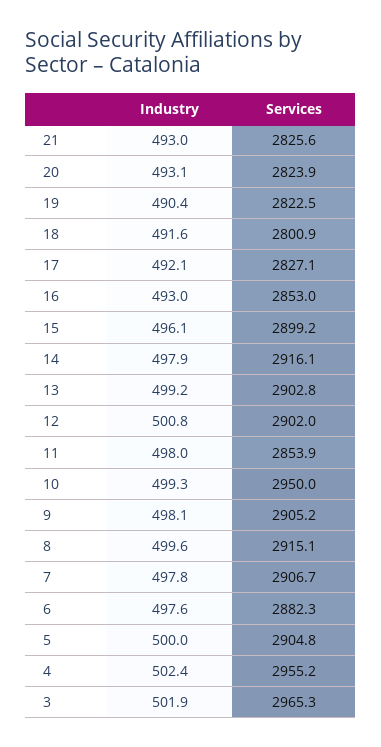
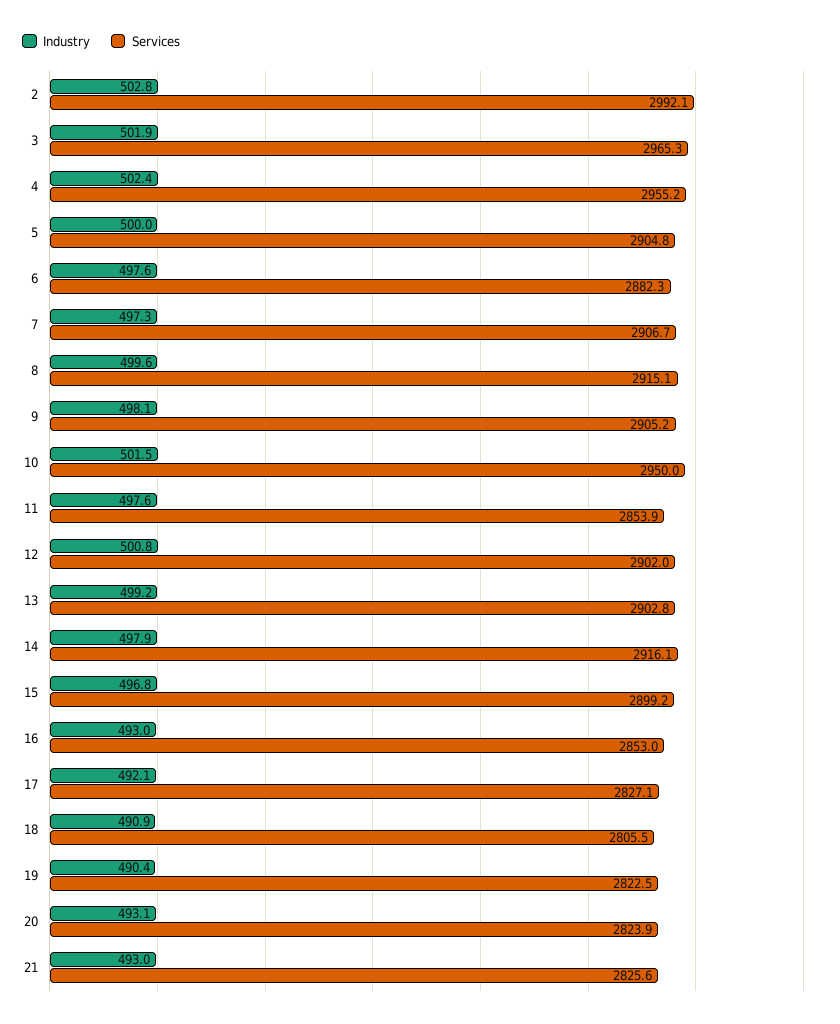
  {
    "Industry": {
      "21": 493,
      "20": 493.1,
      "19": 490.4,
-     "18": 491.6,
+     "18": 490.9,
      "17": 492.1,
      "16": 493,
-     "15": 496.1,
+     "15": 496.8,
      "14": 497.9,
      "13": 499.2,
      "12": 500.8,
-     "11": 498,
+     "11": 497.6,
-     "10": 499.3,
+     "10": 501.5,
      "9": 498.1,
      "8": 499.6,
-     "7": 497.8,
+     "7": 497.3,
      "6": 497.6,
      "5": 500,
      "4": 502.4,
-     "3": 501.9
+     "3": 501.9,
+     "2": 502.8
    },
    "Services": {
      "21": 2825.6,
      "20": 2823.9,
      "19": 2822.5,
-     "18": 2800.9,
+     "18": 2805.5,
      "17": 2827.1,
      "16": 2853,
      "15": 2899.2,
      "14": 2916.1,
      "13": 2902.8,
      "12": 2902,
      "11": 2853.9,
      "10": 2950,
      "9": 2905.2,
      "8": 2915.1,
      "7": 2906.7,
      "6": 2882.3,
      "5": 2904.8,
      "4": 2955.2,
-     "3": 2965.3
+     "3": 2965.3,
+     "2": 2992.1
    }
  }

